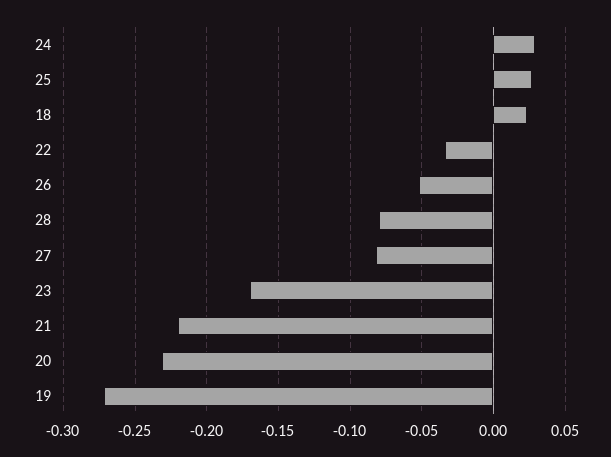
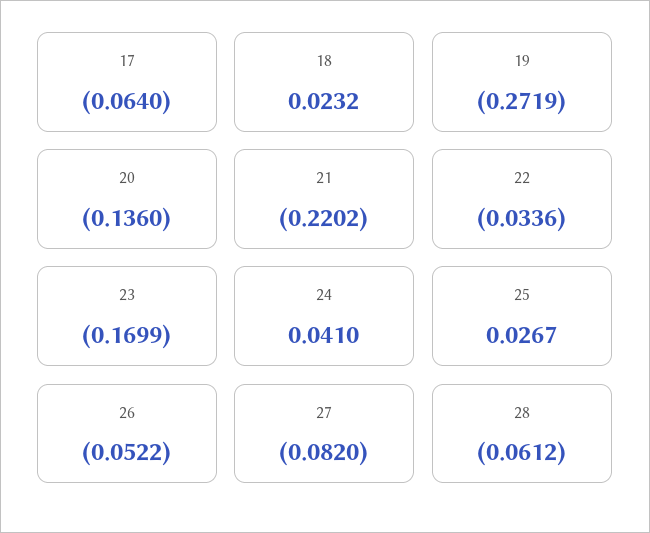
  {
-   "24": 0.03,
+   "24": 0.041,
    "25": 0.0267,
    "18": 0.0232,
    "22": -0.0336,
    "26": -0.0522,
-   "28": -0.08,
+   "28": -0.0612,
    "27": -0.082,
    "23": -0.1699,
    "21": -0.2202,
-   "20": -0.23,
+   "20": -0.136,
-   "19": -0.2719
+   "19": -0.2719,
+   "17": -0.064
  }

